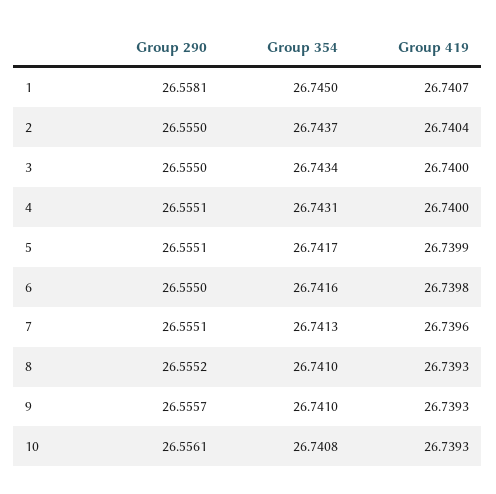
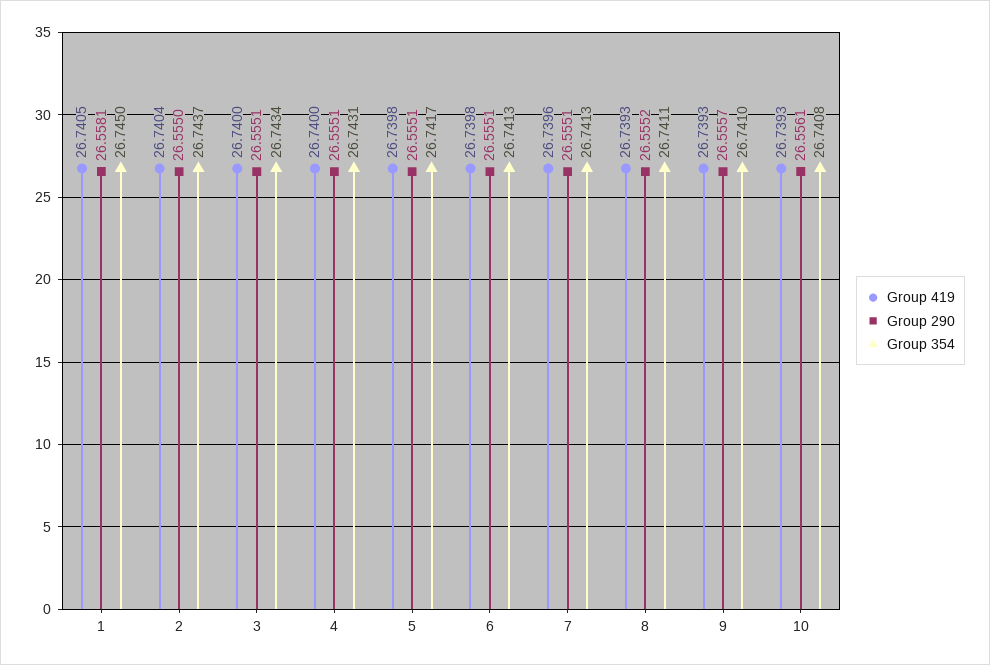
  {
    "Group 290": {
      "1": 26.5581,
      "2": 26.555,
-     "3": 26.555,
+     "3": 26.5551,
      "4": 26.5551,
      "5": 26.5551,
-     "6": 26.555,
+     "6": 26.5551,
      "7": 26.5551,
      "8": 26.5552,
      "9": 26.5557,
      "10": 26.5561
    },
    "Group 354": {
      "1": 26.745,
      "2": 26.7437,
      "3": 26.7434,
      "4": 26.7431,
      "5": 26.7417,
-     "6": 26.7416,
+     "6": 26.7413,
      "7": 26.7413,
-     "8": 26.741,
+     "8": 26.7411,
      "9": 26.741,
      "10": 26.7408
    },
    "Group 419": {
-     "1": 26.7407,
+     "1": 26.7405,
      "2": 26.7404,
      "3": 26.74,
      "4": 26.74,
-     "5": 26.7399,
+     "5": 26.7398,
      "6": 26.7398,
      "7": 26.7396,
      "8": 26.7393,
      "9": 26.7393,
      "10": 26.7393
    }
  }

